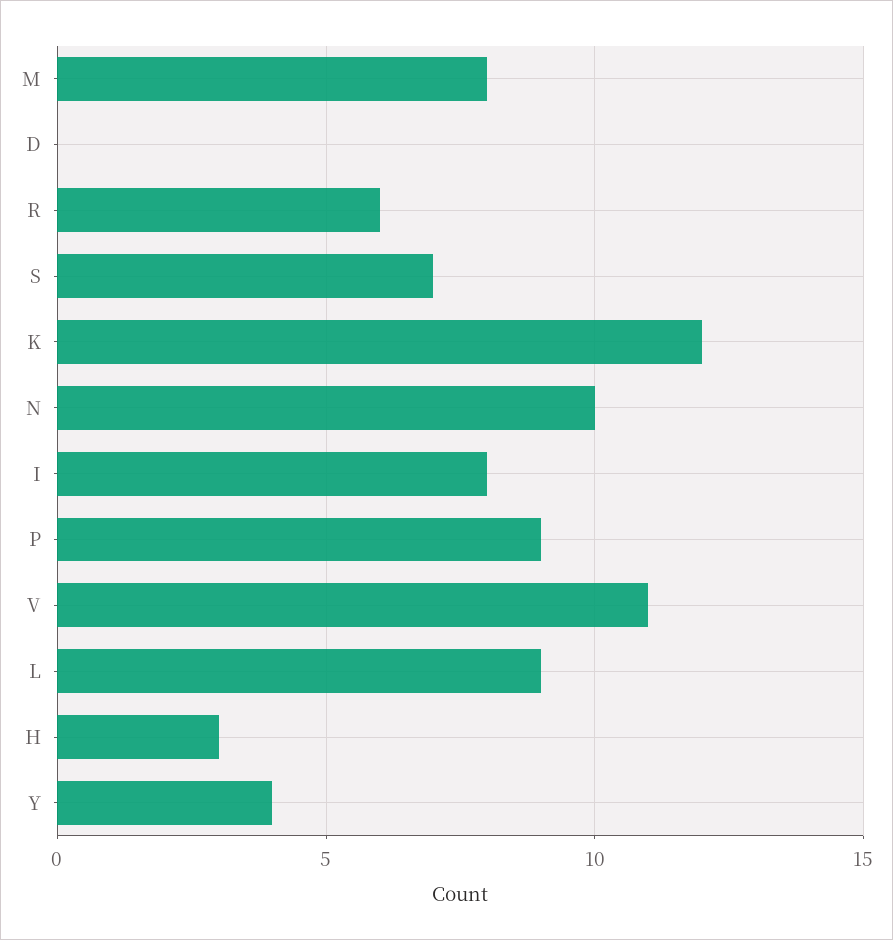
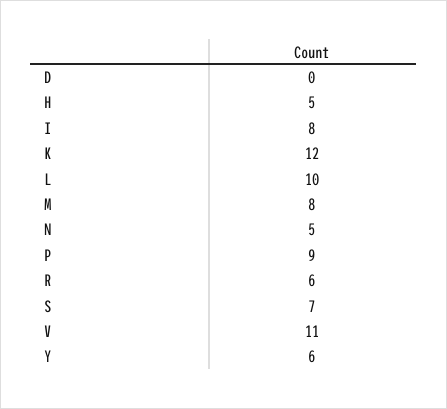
  {
    "M": 8,
    "D": 0,
    "R": 6,
    "S": 7,
    "K": 12,
-   "N": 10,
+   "N": 5,
    "I": 8,
    "P": 9,
    "V": 11,
-   "L": 9,
+   "L": 10,
-   "H": 3,
+   "H": 5,
-   "Y": 4
+   "Y": 6
  }

